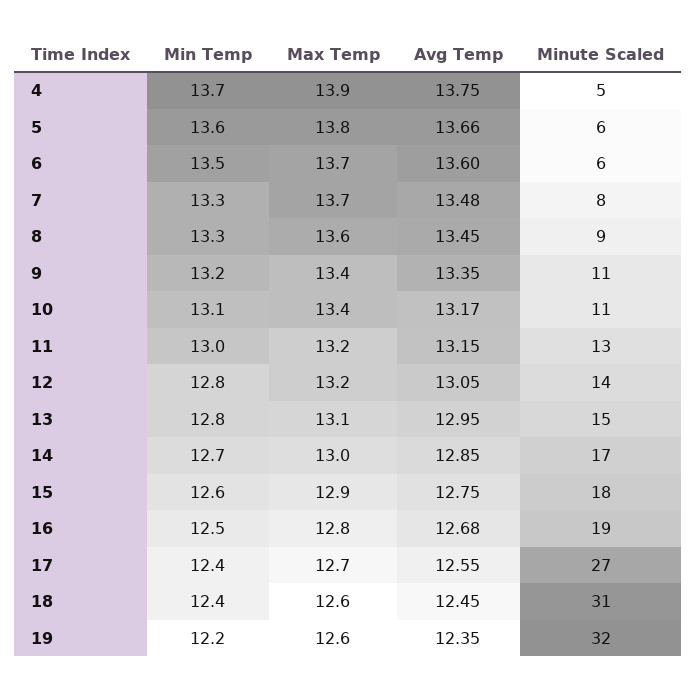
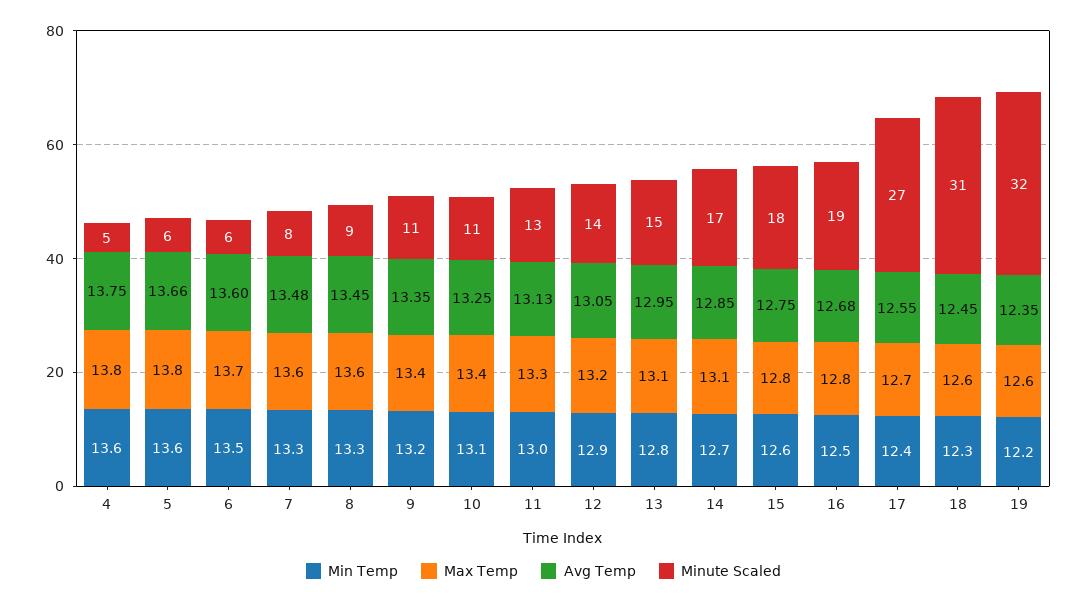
  {
    "Min Temp": {
-     "4": 13.7,
+     "4": 13.6,
      "5": 13.6,
      "6": 13.5,
      "7": 13.3,
      "8": 13.3,
      "9": 13.2,
      "10": 13.1,
      "11": 13,
-     "12": 12.8,
+     "12": 12.9,
      "13": 12.8,
      "14": 12.7,
      "15": 12.6,
      "16": 12.5,
      "17": 12.4,
-     "18": 12.4,
+     "18": 12.3,
      "19": 12.2
    },
    "Max Temp": {
-     "4": 13.9,
+     "4": 13.8,
      "5": 13.8,
      "6": 13.7,
-     "7": 13.7,
+     "7": 13.6,
      "8": 13.6,
      "9": 13.4,
      "10": 13.4,
-     "11": 13.2,
+     "11": 13.3,
      "12": 13.2,
      "13": 13.1,
-     "14": 13,
+     "14": 13.1,
-     "15": 12.9,
+     "15": 12.8,
      "16": 12.8,
      "17": 12.7,
      "18": 12.6,
      "19": 12.6
    },
    "Avg Temp": {
      "4": 13.75,
      "5": 13.66,
      "6": 13.6,
      "7": 13.48,
      "8": 13.45,
      "9": 13.35,
-     "10": 13.17,
+     "10": 13.25,
-     "11": 13.15,
+     "11": 13.13,
      "12": 13.05,
      "13": 12.95,
      "14": 12.85,
      "15": 12.75,
      "16": 12.68,
      "17": 12.55,
      "18": 12.45,
      "19": 12.35
    },
    "Minute Scaled": {
      "4": 5,
      "5": 6,
      "6": 6,
      "7": 8,
      "8": 9,
      "9": 11,
      "10": 11,
      "11": 13,
      "12": 14,
      "13": 15,
      "14": 17,
      "15": 18,
      "16": 19,
      "17": 27,
      "18": 31,
      "19": 32
    }
  }

